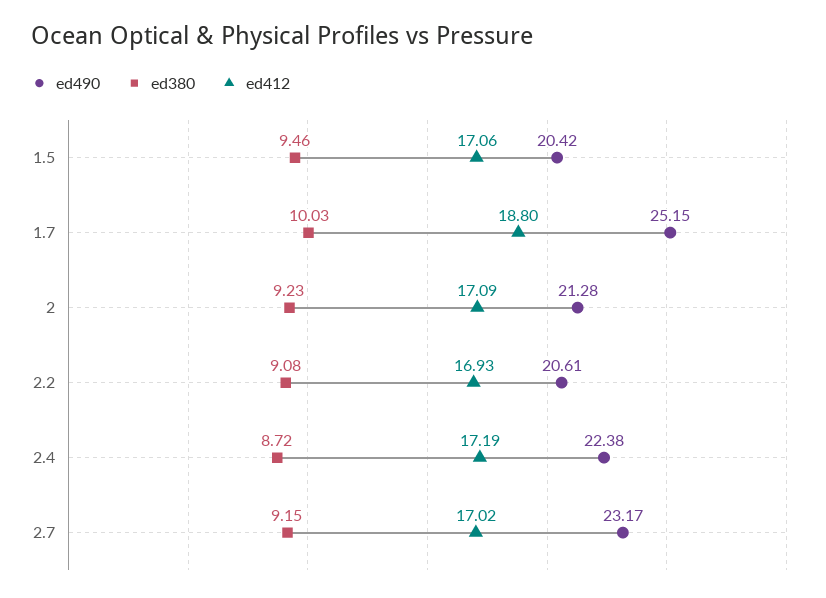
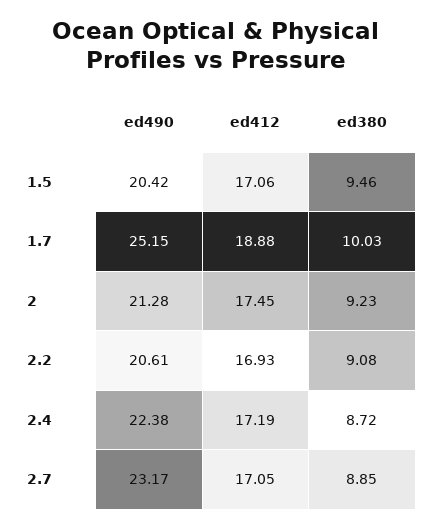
  {
    "ed490": {
      "1.5": 20.42,
      "1.7": 25.15,
      "2": 21.28,
      "2.2": 20.61,
      "2.4": 22.38,
      "2.7": 23.17
    },
    "ed380": {
      "1.5": 9.46,
      "1.7": 10.03,
      "2": 9.23,
      "2.2": 9.08,
      "2.4": 8.72,
-     "2.7": 9.15
+     "2.7": 8.85
    },
    "ed412": {
      "1.5": 17.06,
-     "1.7": 18.8,
+     "1.7": 18.88,
-     "2": 17.09,
+     "2": 17.45,
      "2.2": 16.93,
      "2.4": 17.19,
-     "2.7": 17.02
+     "2.7": 17.05
    }
  }

